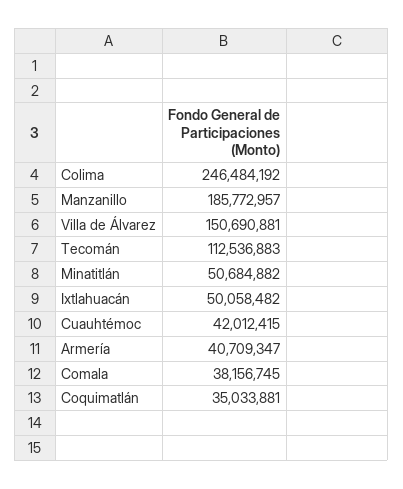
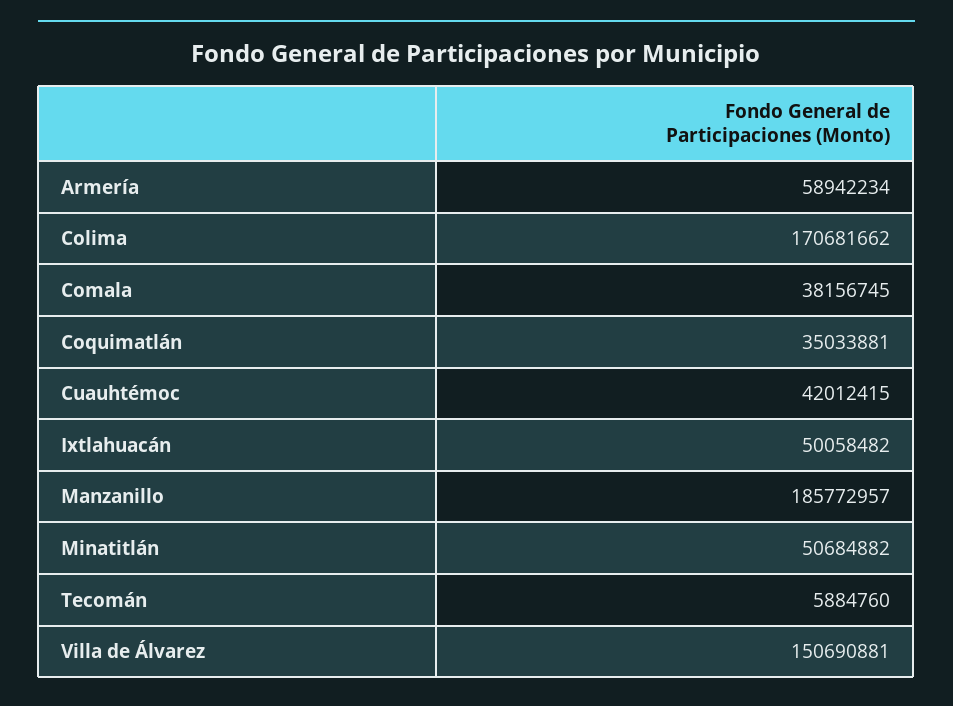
  {
-   "Colima": 246484192,
+   "Colima": 170681662,
    "Manzanillo": 185772957,
    "Villa de Álvarez": 150690881,
-   "Tecomán": 112536883,
+   "Tecomán": 5884760,
    "Minatitlán": 50684882,
    "Ixtlahuacán": 50058482,
    "Cuauhtémoc": 42012415,
-   "Armería": 40709347,
+   "Armería": 58942234,
    "Comala": 38156745,
    "Coquimatlán": 35033881
  }

